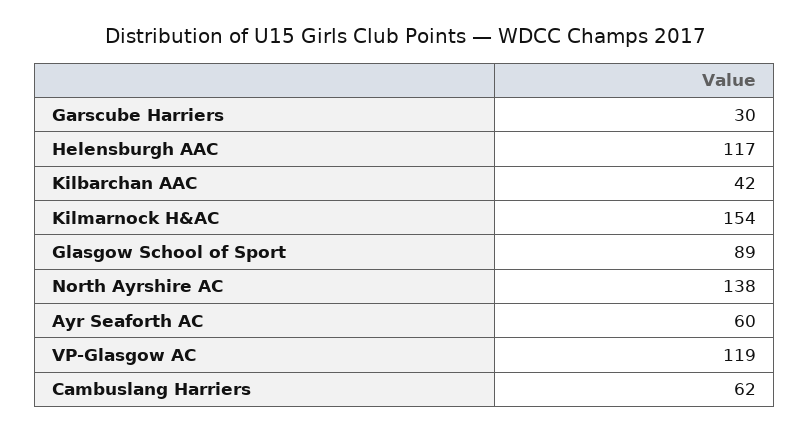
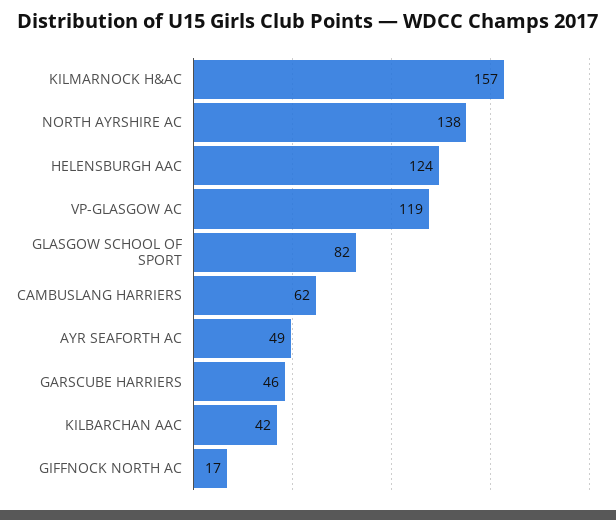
  {
-   "Garscube Harriers": 30,
+   "Garscube Harriers": 46,
-   "Helensburgh AAC": 117,
+   "Helensburgh AAC": 124,
    "Kilbarchan AAC": 42,
-   "Kilmarnock H&AC": 154,
+   "Kilmarnock H&AC": 157,
-   "Glasgow School of Sport": 89,
+   "Glasgow School of Sport": 82,
    "North Ayrshire AC": 138,
-   "Ayr Seaforth AC": 60,
+   "Ayr Seaforth AC": 49,
    "VP-Glasgow AC": 119,
-   "Cambuslang Harriers": 62
+   "Cambuslang Harriers": 62,
+   "GIFFNOCK NORTH AC": 17
  }

